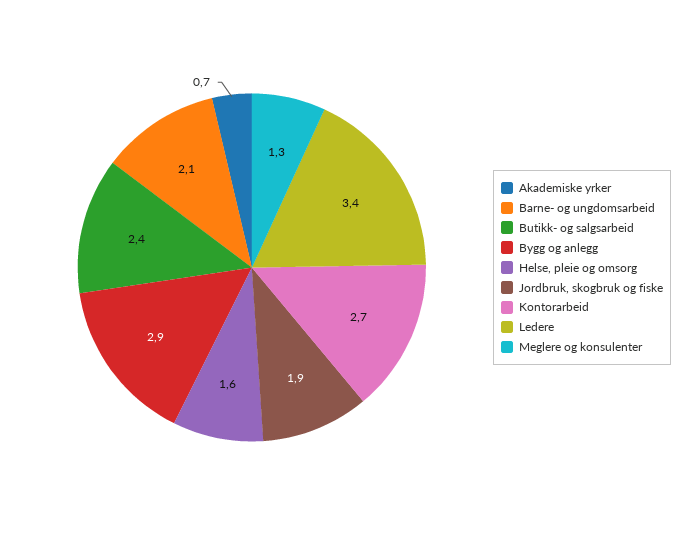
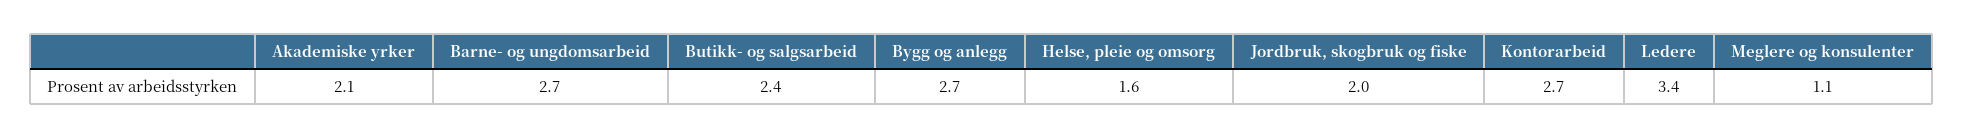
  {
-   "Akademiske yrker": 0.7,
+   "Akademiske yrker": 2.1,
-   "Barne- og ungdomsarbeid": 2.1,
+   "Barne- og ungdomsarbeid": 2.7,
    "Butikk- og salgsarbeid": 2.4,
-   "Bygg og anlegg": 2.9,
+   "Bygg og anlegg": 2.7,
    "Helse, pleie og omsorg": 1.6,
-   "Jordbruk, skogbruk og fiske": 1.9,
+   "Jordbruk, skogbruk og fiske": 2,
    "Kontorarbeid": 2.7,
    "Ledere": 3.4,
-   "Meglere og konsulenter": 1.3
+   "Meglere og konsulenter": 1.1
  }

